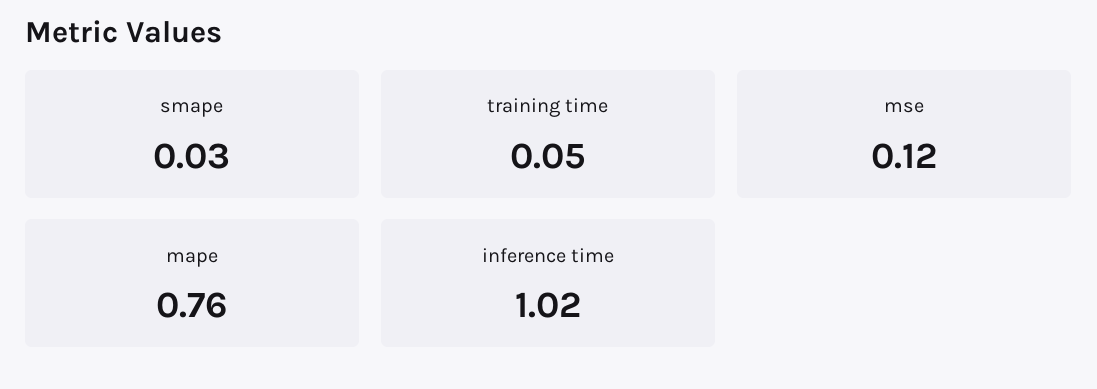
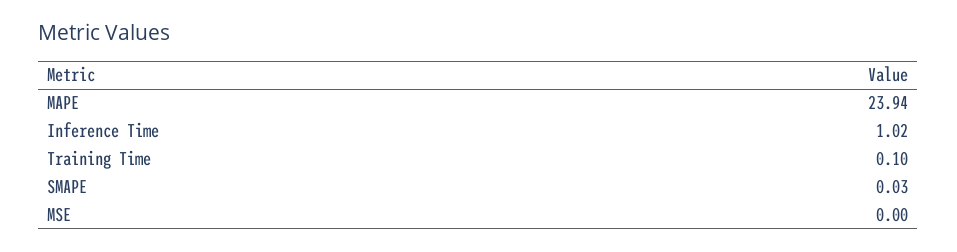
  {
    "smape": 0.03,
-   "training time": 0.05,
+   "training time": 0.1,
-   "mse": 0.12,
+   "mse": 0,
-   "mape": 0.76,
+   "mape": 23.94,
    "inference time": 1.02
  }

